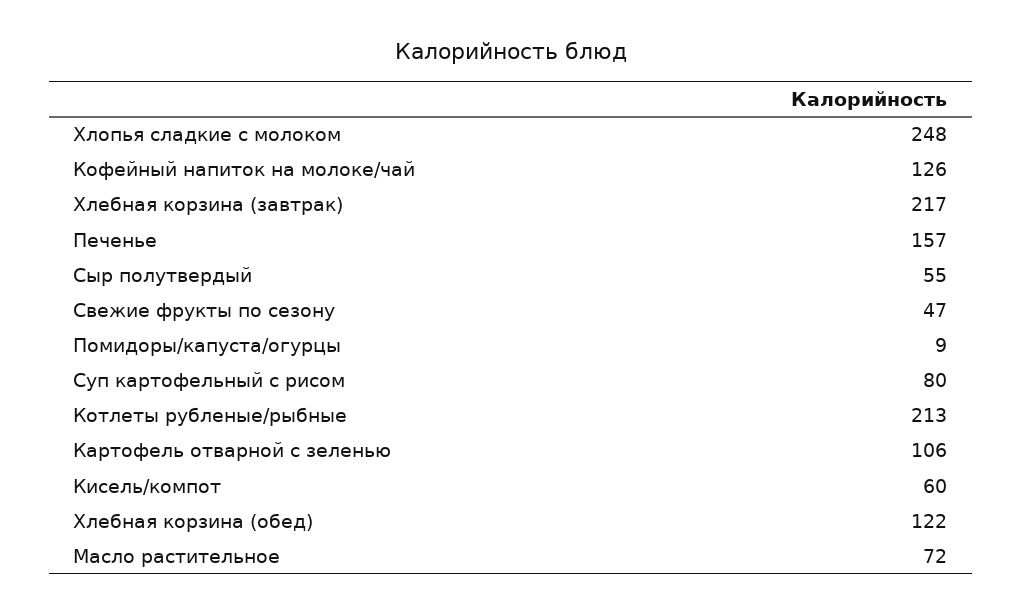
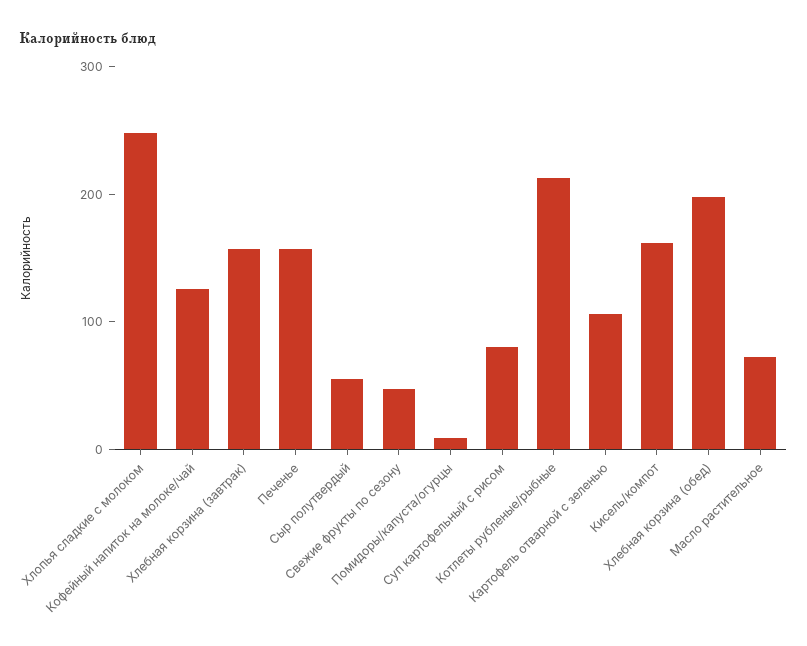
  {
    "Хлопья сладкие с молоком": 248,
    "Кофейный напиток на молоке/чай": 126,
-   "Хлебная корзина (завтрак)": 217,
+   "Хлебная корзина (завтрак)": 160,
    "Печенье": 157,
    "Сыр полутвердый": 55,
    "Свежие фрукты по сезону": 47,
    "Помидоры/капуста/огурцы": 9,
    "Суп картофельный с рисом": 80,
    "Котлеты рубленые/рыбные": 213,
    "Картофель отварной с зеленью": 106,
-   "Кисель/компот": 60,
+   "Кисель/компот": 160,
-   "Хлебная корзина (обед)": 122,
+   "Хлебная корзина (обед)": 200,
    "Масло растительное": 72
  }

